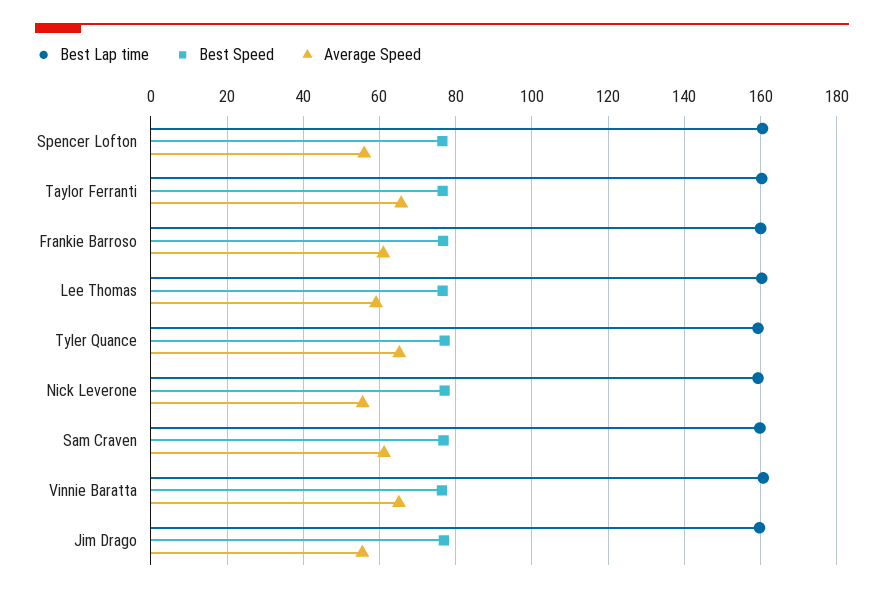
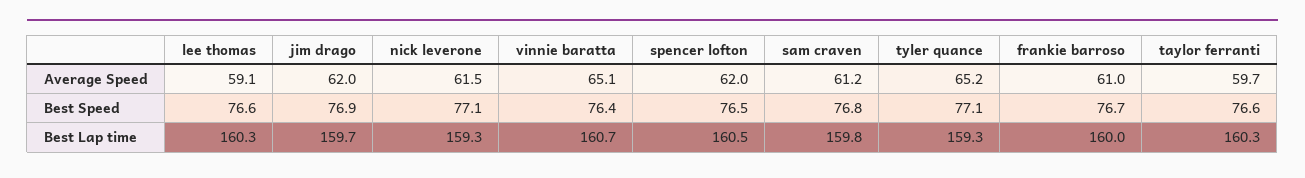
  {
    "Best Lap time": {
      "Spencer Lofton": 160.5,
      "Taylor Ferranti": 160.3,
      "Frankie Barroso": 160,
      "Lee Thomas": 160.3,
      "Tyler Quance": 159.3,
      "Nick Leverone": 159.3,
      "Sam Craven": 159.8,
      "Vinnie Baratta": 160.7,
      "Jim Drago": 159.7
    },
    "Best Speed": {
      "Spencer Lofton": 76.5,
      "Taylor Ferranti": 76.6,
      "Frankie Barroso": 76.7,
      "Lee Thomas": 76.6,
      "Tyler Quance": 77.1,
      "Nick Leverone": 77.1,
      "Sam Craven": 76.8,
      "Vinnie Baratta": 76.4,
      "Jim Drago": 76.9
    },
    "Average Speed": {
-     "Spencer Lofton": 56,
+     "Spencer Lofton": 62,
-     "Taylor Ferranti": 66,
+     "Taylor Ferranti": 59.7,
      "Frankie Barroso": 61,
      "Lee Thomas": 59.1,
      "Tyler Quance": 65.2,
-     "Nick Leverone": 56,
+     "Nick Leverone": 61.5,
      "Sam Craven": 61.2,
      "Vinnie Baratta": 65.1,
-     "Jim Drago": 56
+     "Jim Drago": 62
    }
  }

